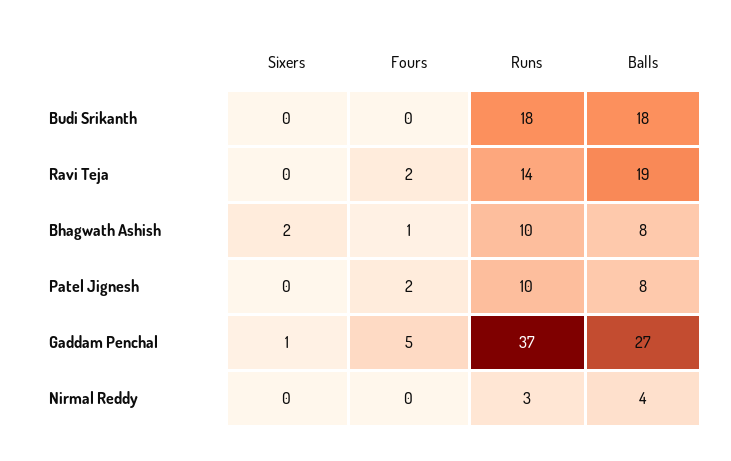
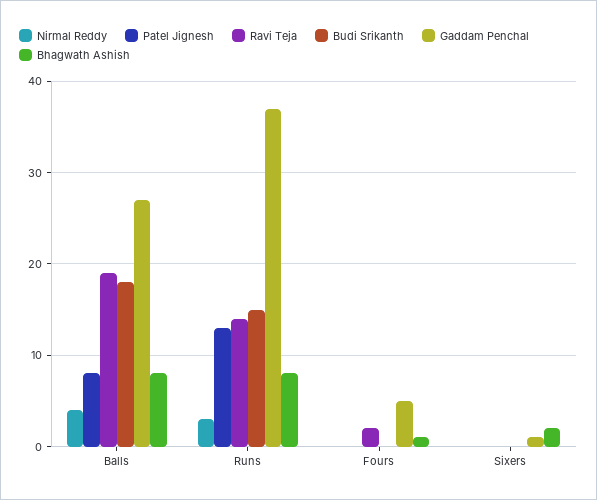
  {
    "Budi Srikanth": {
      "Sixers": 0,
      "Fours": 0,
-     "Runs": 18,
+     "Runs": 15,
      "Balls": 18
    },
    "Ravi Teja": {
      "Sixers": 0,
      "Fours": 2,
      "Runs": 14,
      "Balls": 19
    },
    "Bhagwath Ashish": {
      "Sixers": 2,
      "Fours": 1,
-     "Runs": 10,
+     "Runs": 8,
      "Balls": 8
    },
    "Patel Jignesh": {
      "Sixers": 0,
-     "Fours": 2,
+     "Fours": 0,
-     "Runs": 10,
+     "Runs": 13,
      "Balls": 8
    },
    "Gaddam Penchal": {
      "Sixers": 1,
      "Fours": 5,
      "Runs": 37,
      "Balls": 27
    },
    "Nirmal Reddy": {
      "Sixers": 0,
      "Fours": 0,
      "Runs": 3,
      "Balls": 4
    }
  }

